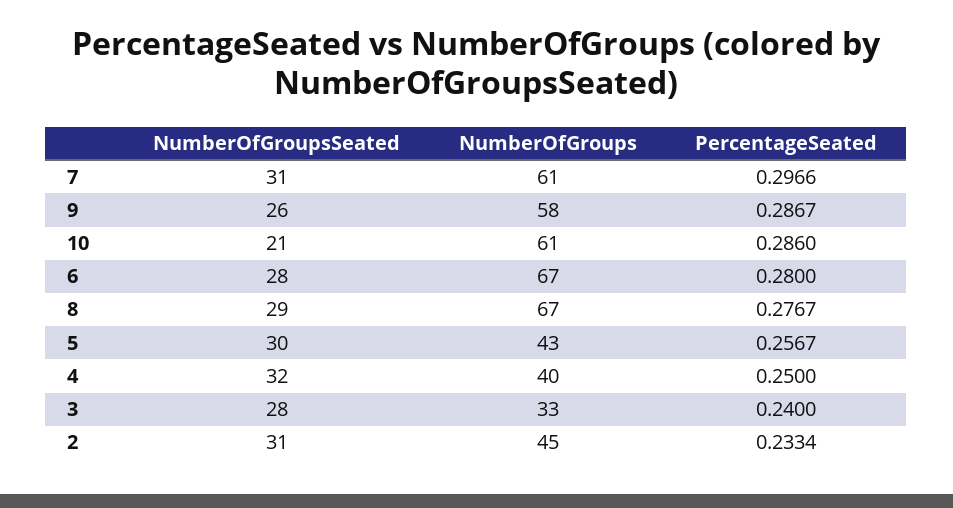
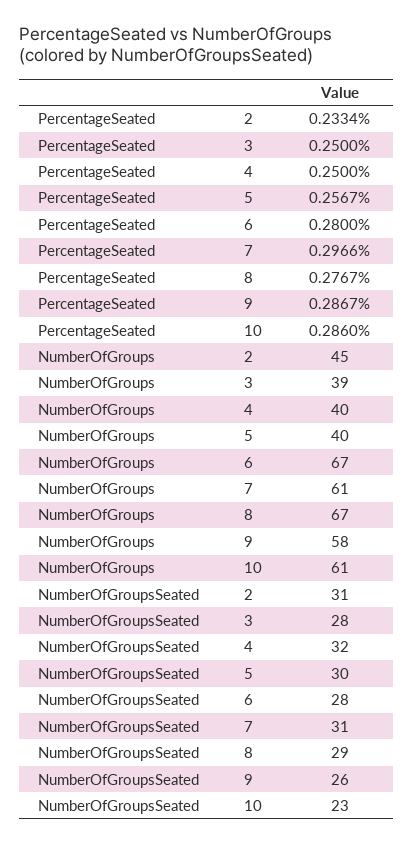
  {
    "NumberOfGroupsSeated": {
      "7": 31,
      "9": 26,
-     "10": 21,
+     "10": 23,
      "6": 28,
      "8": 29,
      "5": 30,
      "4": 32,
      "3": 28,
      "2": 31
    },
    "NumberOfGroups": {
      "7": 61,
      "9": 58,
      "10": 61,
      "6": 67,
      "8": 67,
-     "5": 43,
+     "5": 40,
      "4": 40,
-     "3": 33,
+     "3": 39,
      "2": 45
    },
    "PercentageSeated": {
      "7": 0.2966,
      "9": 0.2867,
      "10": 0.286,
      "6": 0.28,
      "8": 0.2767,
      "5": 0.2567,
      "4": 0.25,
-     "3": 0.24,
+     "3": 0.25,
      "2": 0.2334
    }
  }

